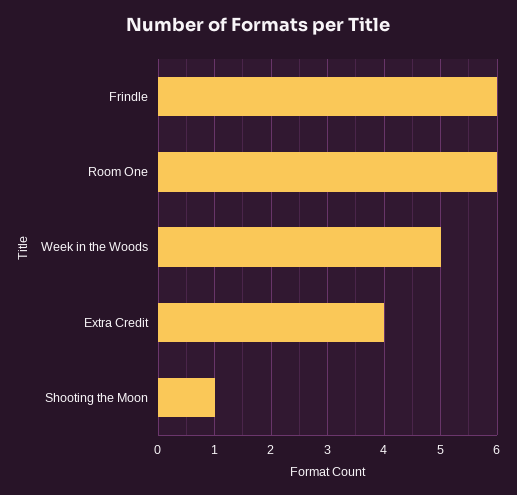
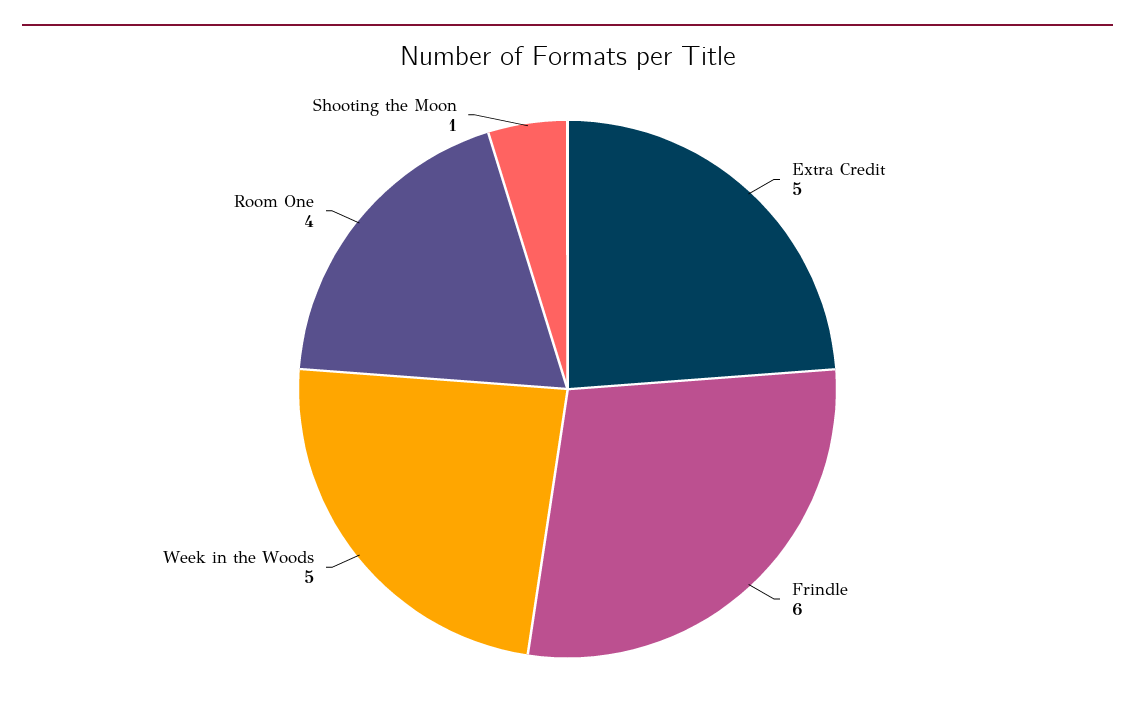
  {
    "Frindle": 6,
-   "Room One": 6,
+   "Room One": 4,
    "Week in the Woods": 5,
-   "Extra Credit": 4,
+   "Extra Credit": 5,
    "Shooting the Moon": 1
  }

